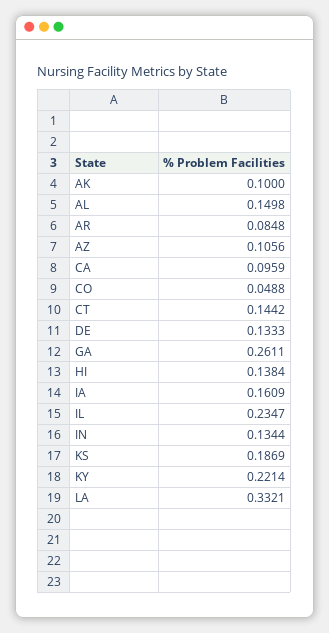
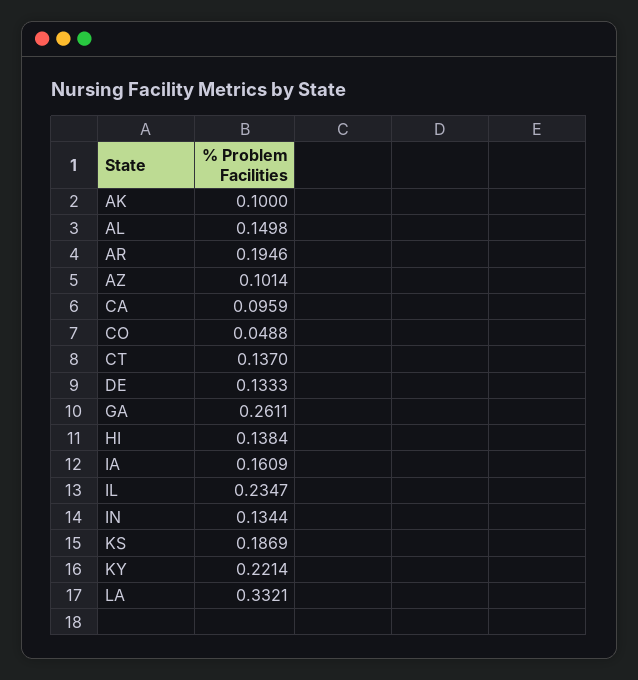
  {
    "AK": 0.1,
    "AL": 0.1498,
-   "AR": 0.0848,
+   "AR": 0.1946,
-   "AZ": 0.1056,
+   "AZ": 0.1014,
    "CA": 0.0959,
    "CO": 0.0488,
-   "CT": 0.1442,
+   "CT": 0.137,
    "DE": 0.1333,
    "GA": 0.2611,
    "HI": 0.1384,
    "IA": 0.1609,
    "IL": 0.2347,
    "IN": 0.1344,
    "KS": 0.1869,
    "KY": 0.2214,
    "LA": 0.3321
  }

